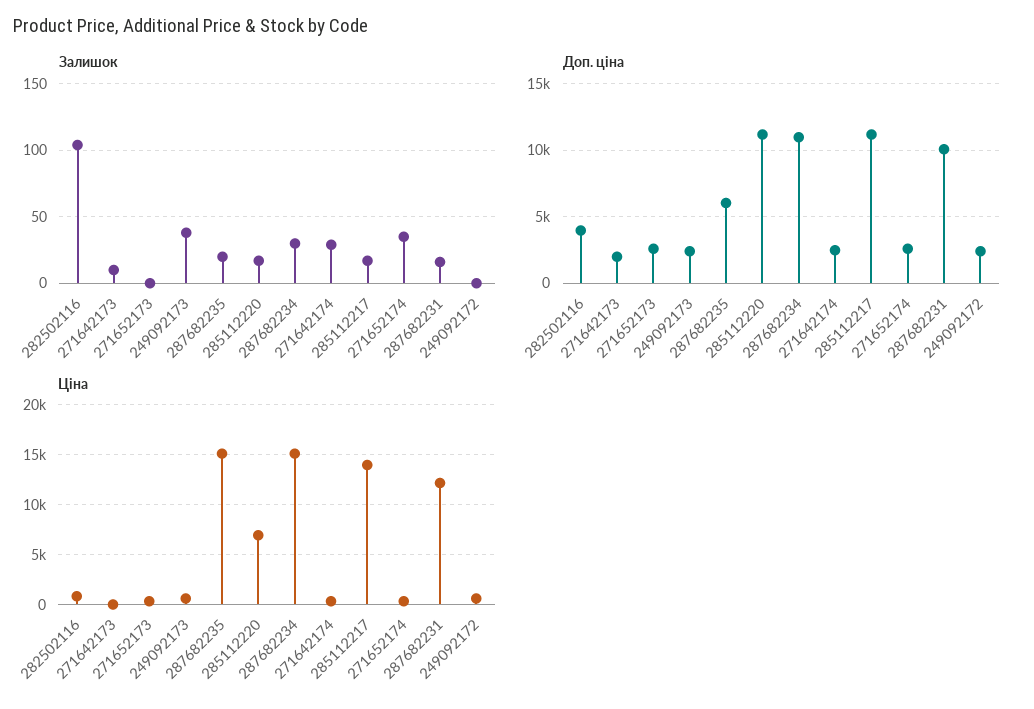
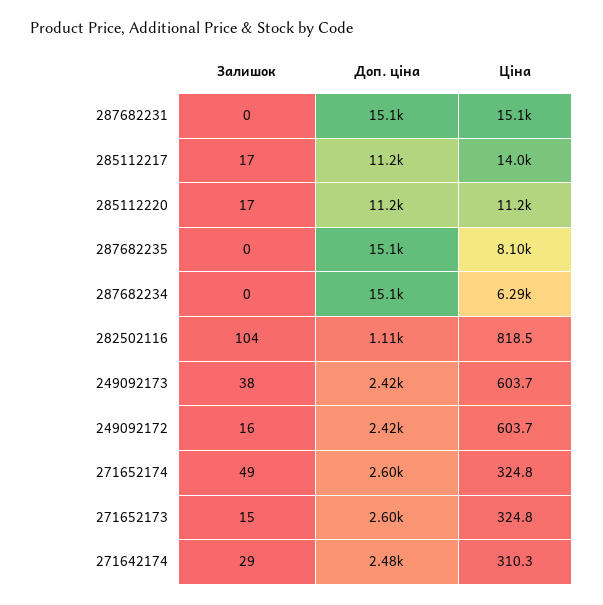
  {
    "Залишок": {
      "282502116": 104,
-     "271642173": 10,
-     "271652173": 0,
+     "271652173": 15,
      "249092173": 38,
-     "287682235": 20,
+     "287682235": 0,
      "285112220": 17,
-     "287682234": 30,
+     "287682234": 0,
      "271642174": 29,
      "285112217": 17,
-     "271652174": 35,
+     "271652174": 49,
-     "287682231": 15,
+     "287682231": 0,
-     "249092172": 0
+     "249092172": 16
    },
    "Доп. ціна": {
-     "282502116": 4000,
+     "282502116": 1110,
-     "271642173": 2000,
      "271652173": 2600,
      "249092173": 2420,
-     "287682235": 6000,
+     "287682235": 15100,
      "285112220": 11200,
-     "287682234": 11000,
+     "287682234": 15100,
      "271642174": 2480,
      "285112217": 11200,
      "271652174": 2600,
-     "287682231": 10000,
+     "287682231": 15100,
      "249092172": 2420
    },
    "Ціна": {
      "282502116": 818.5,
-     "271642173": 0,
      "271652173": 324.8,
      "249092173": 603.7,
-     "287682235": 15000,
+     "287682235": 8100,
-     "285112220": 7000,
+     "285112220": 11200,
-     "287682234": 15000,
+     "287682234": 6290,
      "271642174": 310.3,
      "285112217": 14000,
      "271652174": 324.8,
-     "287682231": 12000,
+     "287682231": 15100,
      "249092172": 603.7
    }
  }

